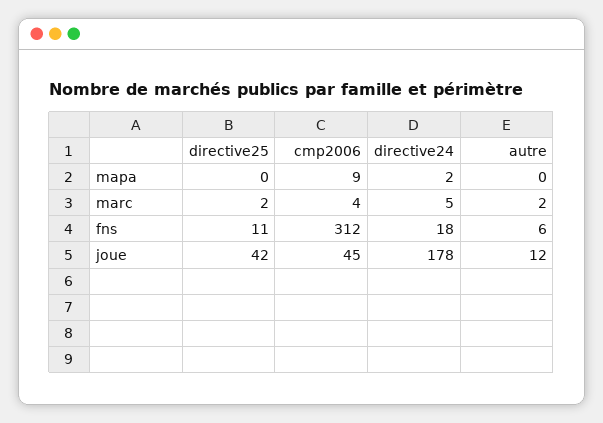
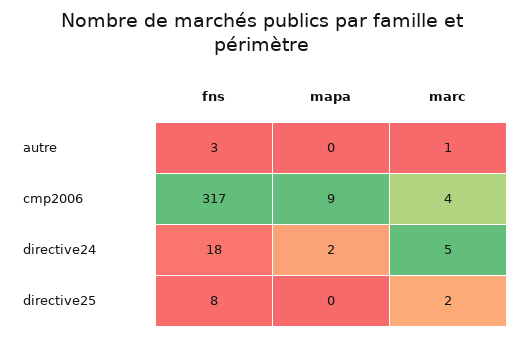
  {
    "directive25": {
      "mapa": 0,
      "marc": 2,
-     "fns": 11,
+     "fns": 8
-     "joue": 42
    },
    "cmp2006": {
      "mapa": 9,
      "marc": 4,
-     "fns": 312,
+     "fns": 317
-     "joue": 45
    },
    "directive24": {
      "mapa": 2,
      "marc": 5,
-     "fns": 18,
+     "fns": 18
-     "joue": 178
    },
    "autre": {
      "mapa": 0,
-     "marc": 2,
+     "marc": 1,
-     "fns": 6,
+     "fns": 3
-     "joue": 12
    }
  }

